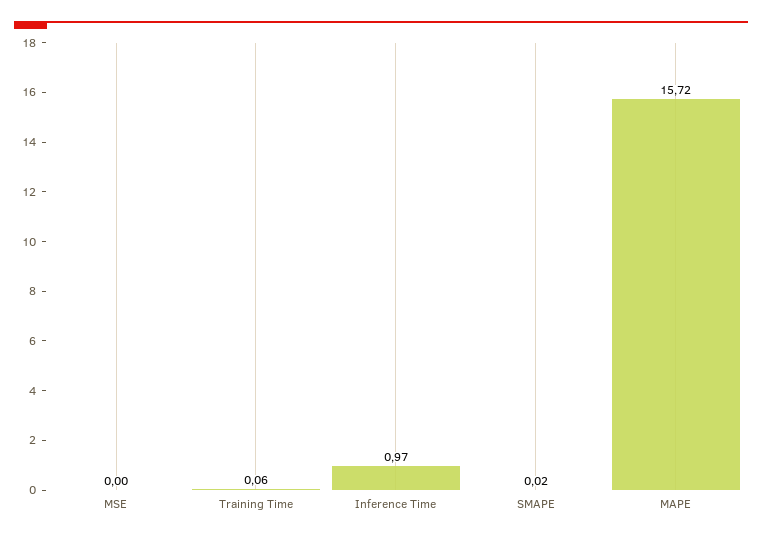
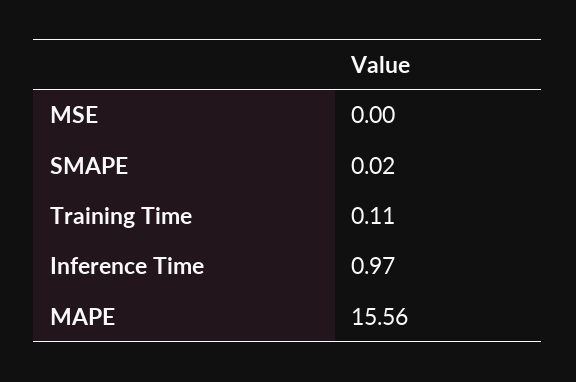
  {
    "MSE": 0,
-   "Training Time": 0.06,
+   "Training Time": 0.11,
    "Inference Time": 0.97,
    "SMAPE": 0.02,
-   "MAPE": 15.72
+   "MAPE": 15.56
  }

